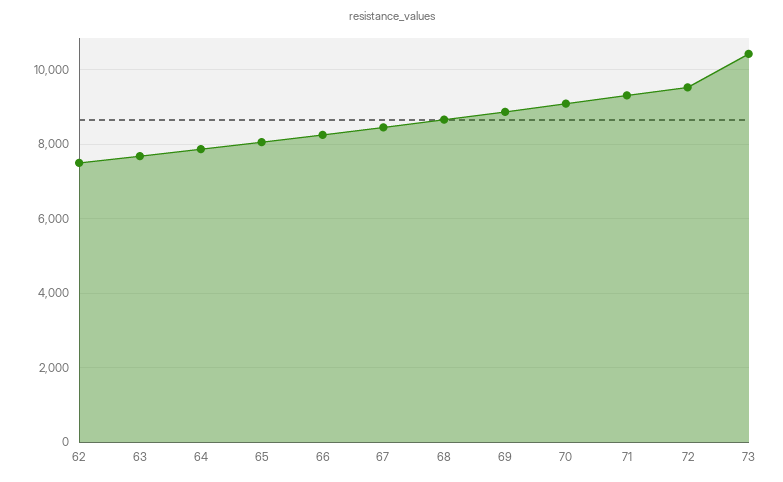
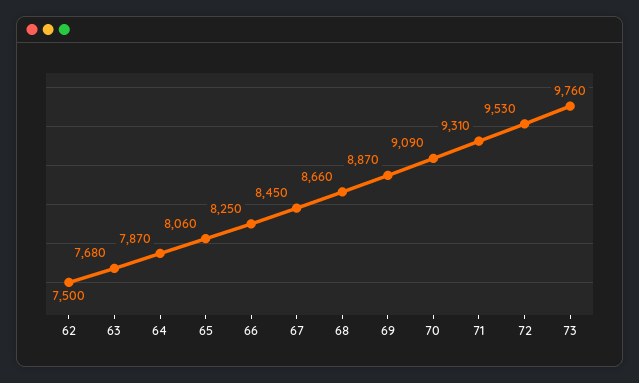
  {
    "62": 7500,
    "63": 7680,
    "64": 7870,
    "65": 8060,
    "66": 8250,
    "67": 8450,
    "68": 8660,
    "69": 8870,
    "70": 9090,
    "71": 9310,
    "72": 9530,
-   "73": 10400
+   "73": 9760
  }

